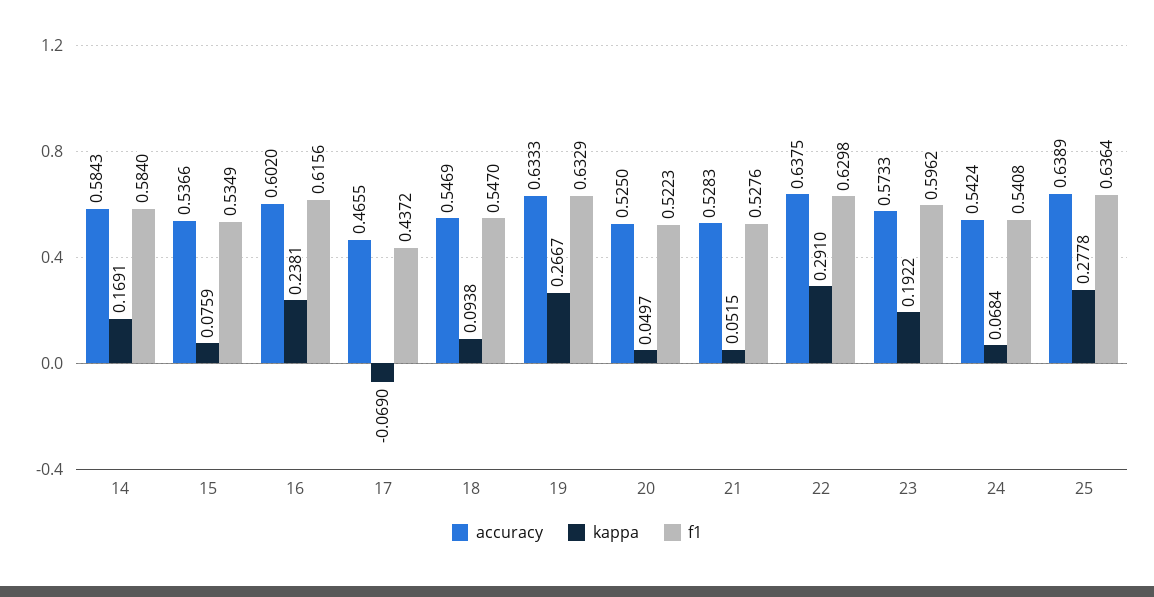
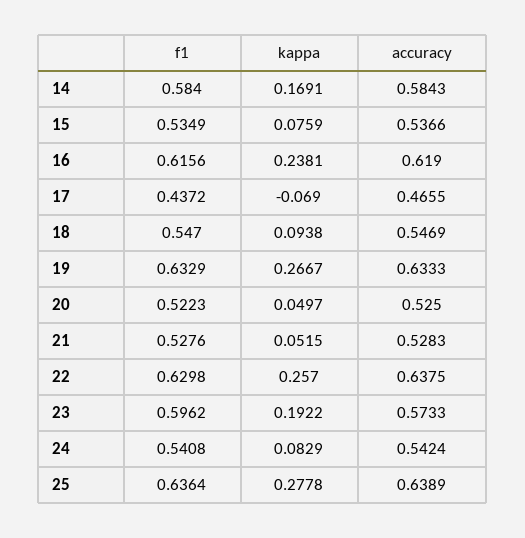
  {
    "accuracy": {
      "14": 0.5843,
      "15": 0.5366,
-     "16": 0.602,
+     "16": 0.619,
      "17": 0.4655,
      "18": 0.5469,
      "19": 0.6333,
      "20": 0.525,
      "21": 0.5283,
      "22": 0.6375,
      "23": 0.5733,
      "24": 0.5424,
      "25": 0.6389
    },
    "kappa": {
      "14": 0.1691,
      "15": 0.0759,
      "16": 0.2381,
      "17": -0.069,
      "18": 0.0938,
      "19": 0.2667,
      "20": 0.0497,
      "21": 0.0515,
-     "22": 0.291,
+     "22": 0.257,
      "23": 0.1922,
-     "24": 0.0684,
+     "24": 0.0829,
      "25": 0.2778
    },
    "f1": {
      "14": 0.584,
      "15": 0.5349,
      "16": 0.6156,
      "17": 0.4372,
      "18": 0.547,
      "19": 0.6329,
      "20": 0.5223,
      "21": 0.5276,
      "22": 0.6298,
      "23": 0.5962,
      "24": 0.5408,
      "25": 0.6364
    }
  }

